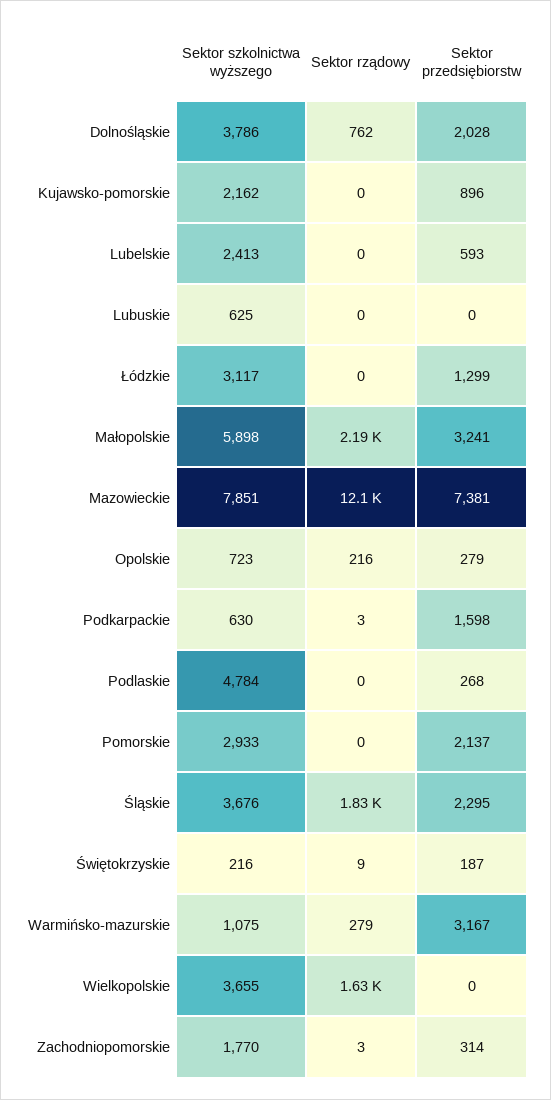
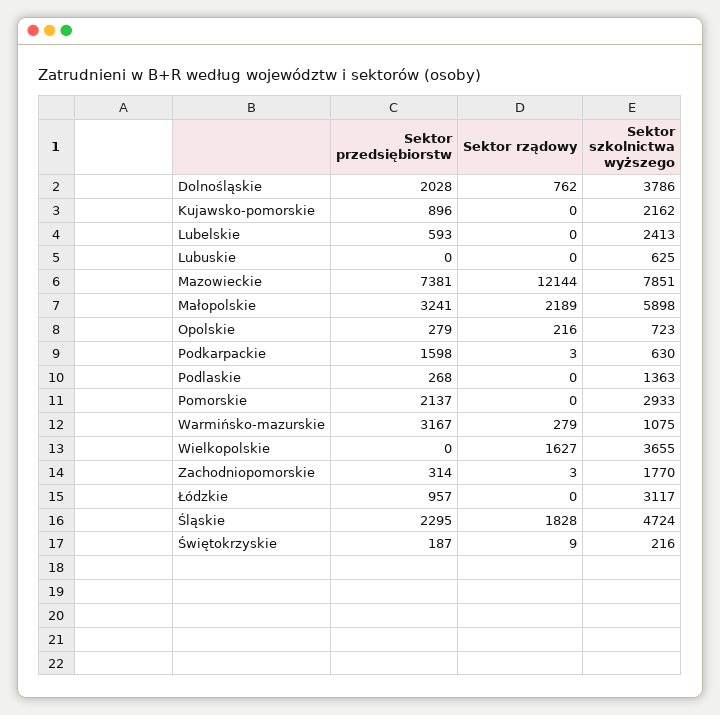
  {
    "Sektor szkolnictwa wyższego": {
      "Dolnośląskie": 3786,
      "Kujawsko-pomorskie": 2162,
      "Lubelskie": 2413,
      "Lubuskie": 625,
      "Łódzkie": 3117,
      "Małopolskie": 5898,
      "Mazowieckie": 7851,
      "Opolskie": 723,
      "Podkarpackie": 630,
-     "Podlaskie": 4784,
+     "Podlaskie": 1363,
      "Pomorskie": 2933,
-     "Śląskie": 3676,
+     "Śląskie": 4724,
      "Świętokrzyskie": 216,
      "Warmińsko-mazurskie": 1075,
      "Wielkopolskie": 3655,
      "Zachodniopomorskie": 1770
    },
    "Sektor rządowy": {
      "Dolnośląskie": 762,
      "Kujawsko-pomorskie": 0,
      "Lubelskie": 0,
      "Lubuskie": 0,
      "Łódzkie": 0,
      "Małopolskie": 2189,
      "Mazowieckie": 12144,
      "Opolskie": 216,
      "Podkarpackie": 3,
      "Podlaskie": 0,
      "Pomorskie": 0,
      "Śląskie": 1828,
      "Świętokrzyskie": 9,
      "Warmińsko-mazurskie": 279,
      "Wielkopolskie": 1627,
      "Zachodniopomorskie": 3
    },
    "Sektor przedsiębiorstw": {
      "Dolnośląskie": 2028,
      "Kujawsko-pomorskie": 896,
      "Lubelskie": 593,
      "Lubuskie": 0,
-     "Łódzkie": 1299,
+     "Łódzkie": 957,
      "Małopolskie": 3241,
      "Mazowieckie": 7381,
      "Opolskie": 279,
      "Podkarpackie": 1598,
      "Podlaskie": 268,
      "Pomorskie": 2137,
      "Śląskie": 2295,
      "Świętokrzyskie": 187,
      "Warmińsko-mazurskie": 3167,
      "Wielkopolskie": 0,
      "Zachodniopomorskie": 314
    }
  }

